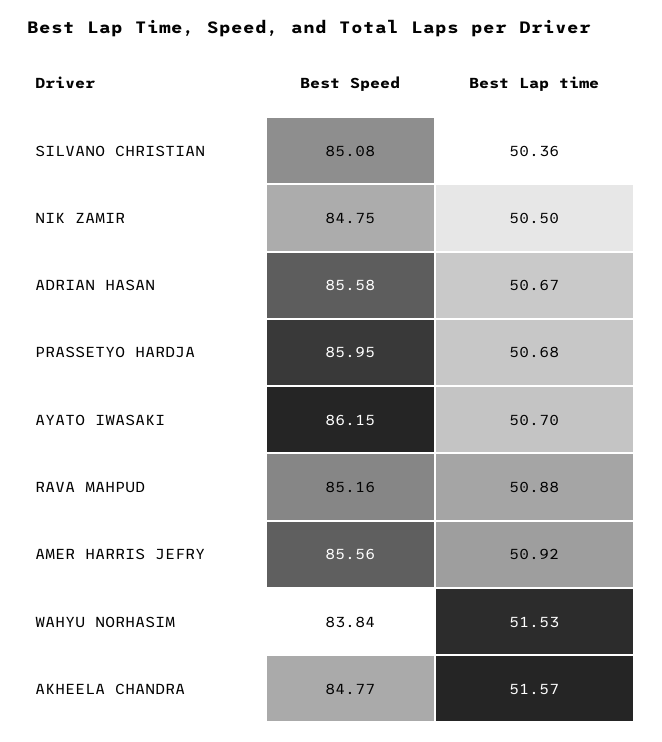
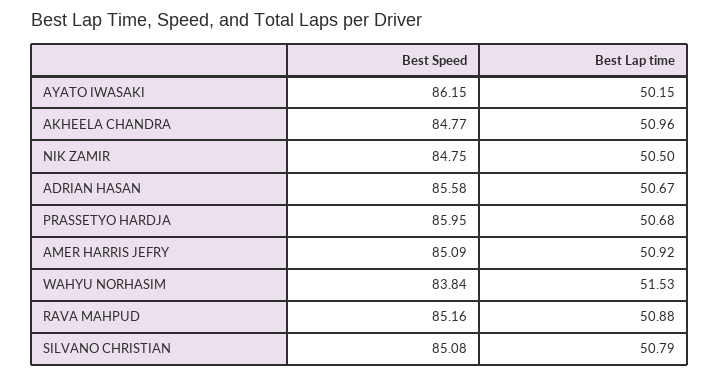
  {
    "Best Speed": {
      "SILVANO CHRISTIAN": 85.08,
      "NIK ZAMIR": 84.75,
      "ADRIAN HASAN": 85.58,
      "PRASSETYO HARDJA": 85.95,
      "AYATO IWASAKI": 86.15,
      "RAVA MAHPUD": 85.16,
-     "AMER HARRIS JEFRY": 85.56,
+     "AMER HARRIS JEFRY": 85.09,
      "WAHYU NORHASIM": 83.84,
      "AKHEELA CHANDRA": 84.77
    },
    "Best Lap time": {
-     "SILVANO CHRISTIAN": 50.36,
+     "SILVANO CHRISTIAN": 50.79,
      "NIK ZAMIR": 50.5,
      "ADRIAN HASAN": 50.67,
      "PRASSETYO HARDJA": 50.68,
-     "AYATO IWASAKI": 50.7,
+     "AYATO IWASAKI": 50.15,
      "RAVA MAHPUD": 50.88,
      "AMER HARRIS JEFRY": 50.92,
      "WAHYU NORHASIM": 51.53,
-     "AKHEELA CHANDRA": 51.57
+     "AKHEELA CHANDRA": 50.96
    }
  }

